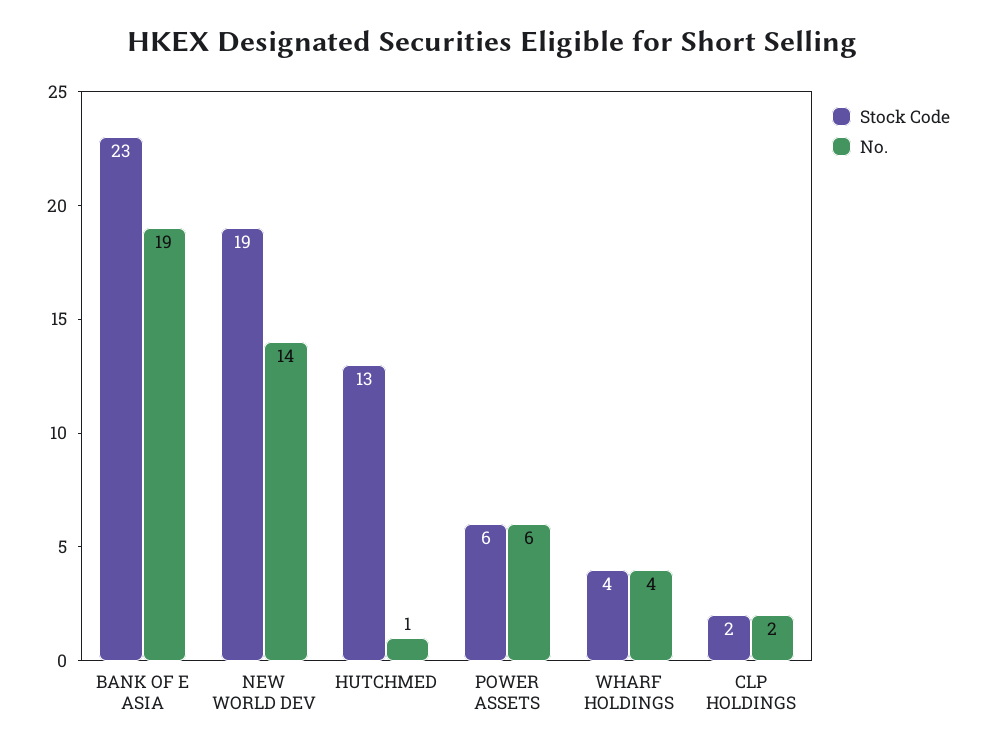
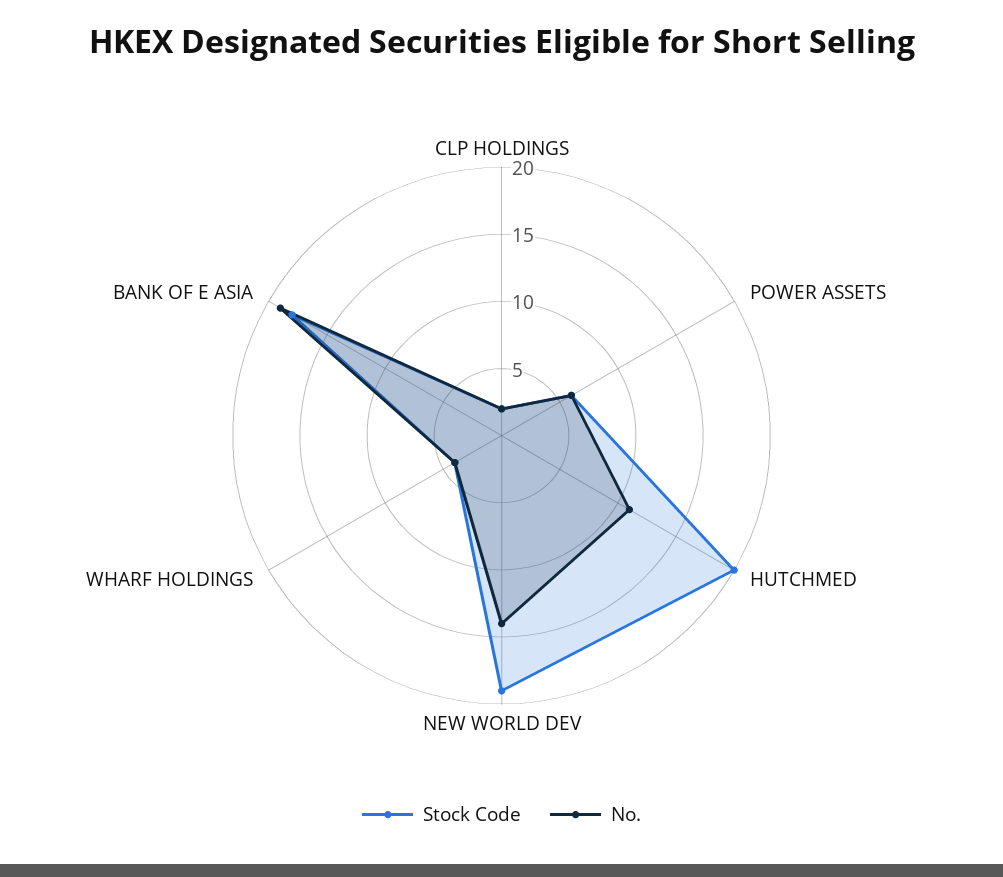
  {
    "Stock Code": {
-     "BANK OF E ASIA": 23,
+     "BANK OF E ASIA": 18,
      "NEW WORLD DEV": 19,
-     "HUTCHMED": 13,
+     "HUTCHMED": 20,
      "POWER ASSETS": 6,
      "WHARF HOLDINGS": 4,
      "CLP HOLDINGS": 2
    },
    "No.": {
      "BANK OF E ASIA": 19,
      "NEW WORLD DEV": 14,
-     "HUTCHMED": 1,
+     "HUTCHMED": 11,
      "POWER ASSETS": 6,
      "WHARF HOLDINGS": 4,
      "CLP HOLDINGS": 2
    }
  }

